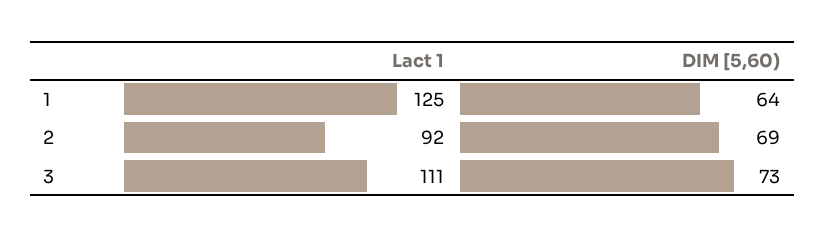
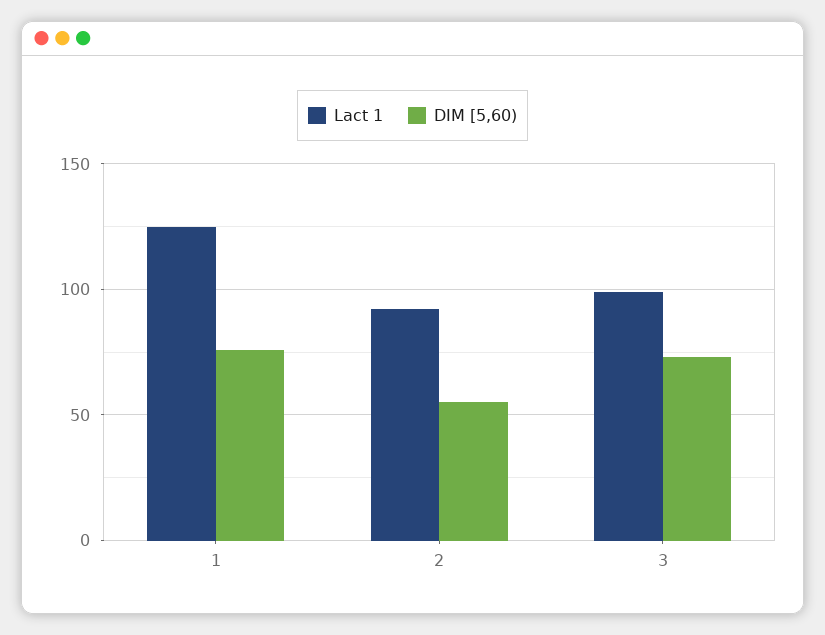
  {
    "Lact 1": {
      "1": 125,
      "2": 92,
-     "3": 111
+     "3": 100
    },
    "DIM [5,60)": {
-     "1": 64,
+     "1": 75,
-     "2": 69,
+     "2": 55,
      "3": 73
    }
  }

